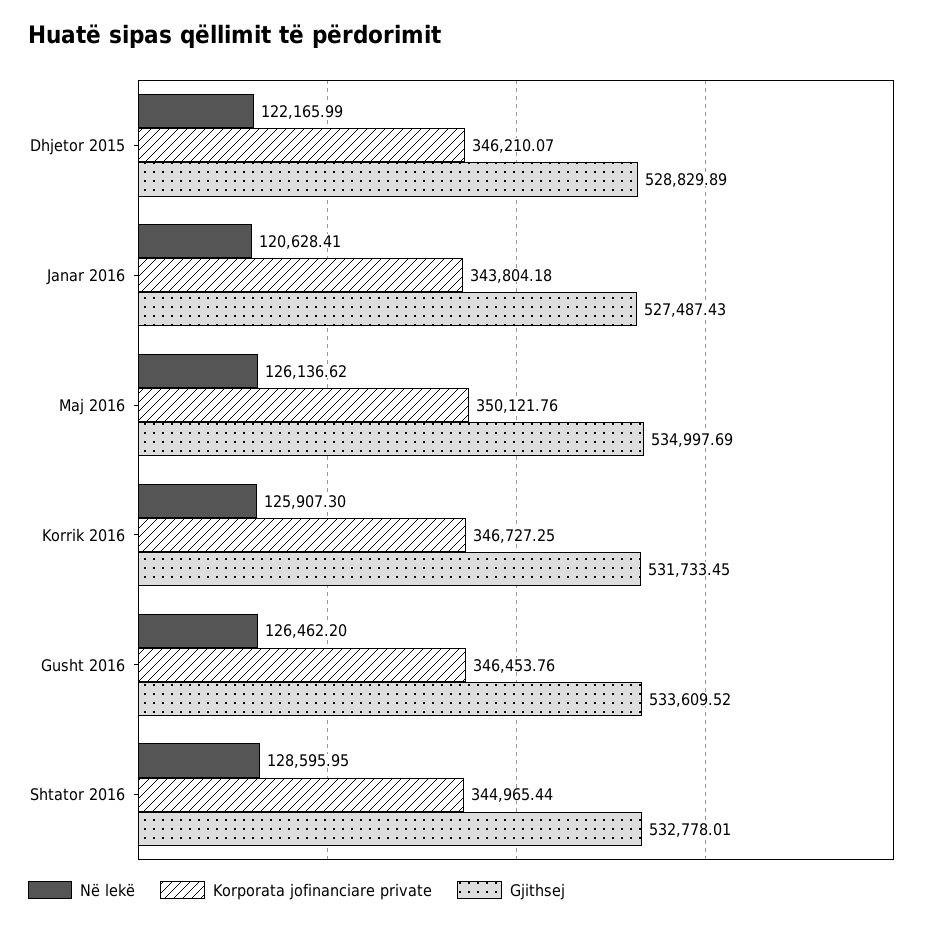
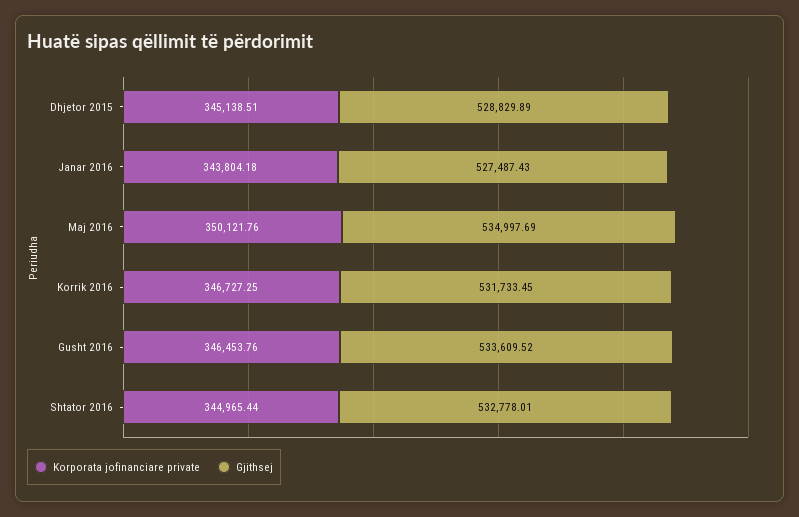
  {
-   "Në lekë": {
-     "Dhjetor 2015": 122165.99,
-     "Janar 2016": 120628.41,
-     "Maj 2016": 126136.62,
-     "Korrik 2016": 125907.3,
-     "Gusht 2016": 126462.2,
-     "Shtator 2016": 128595.95
-   },
    "Korporata jofinanciare private": {
-     "Dhjetor 2015": 346210.07,
+     "Dhjetor 2015": 345138.51,
      "Janar 2016": 343804.18,
      "Maj 2016": 350121.76,
      "Korrik 2016": 346727.25,
      "Gusht 2016": 346453.76,
      "Shtator 2016": 344965.44
    },
    "Gjithsej": {
      "Dhjetor 2015": 528829.89,
      "Janar 2016": 527487.43,
      "Maj 2016": 534997.69,
      "Korrik 2016": 531733.45,
      "Gusht 2016": 533609.52,
      "Shtator 2016": 532778.01
    }
  }

